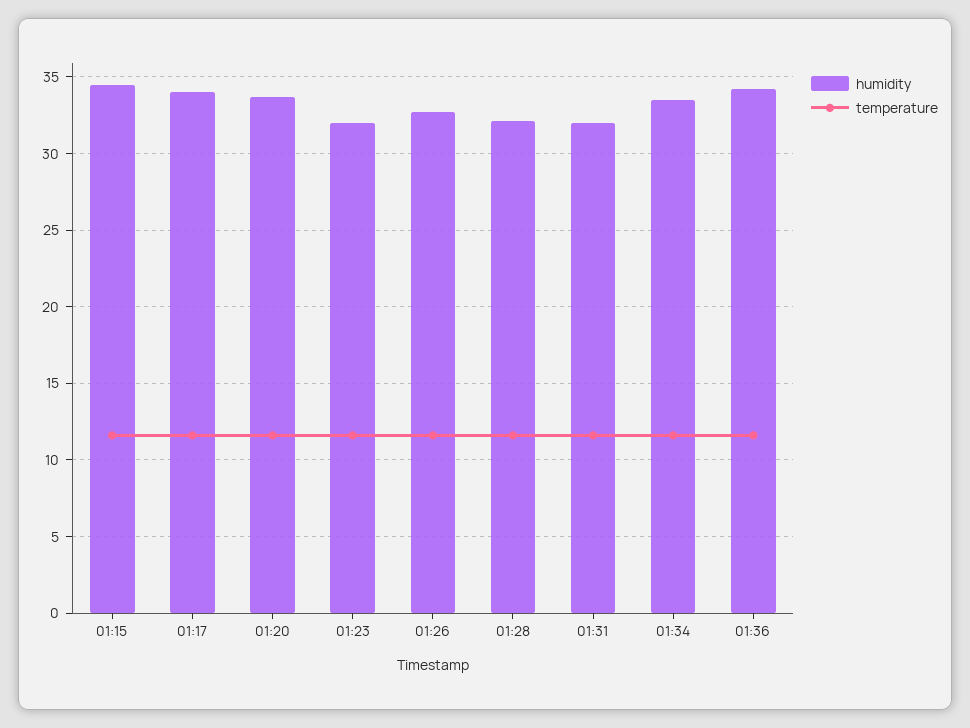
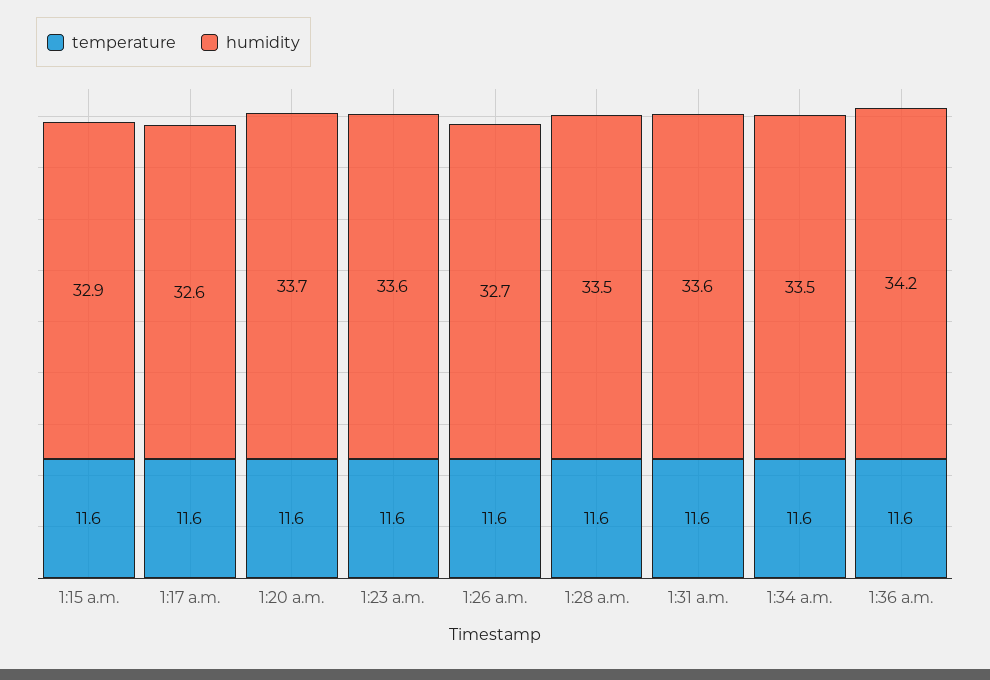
  {
    "humidity": {
-     "01:15": 34.5,
+     "01:15": 32.9,
-     "01:17": 34,
+     "01:17": 32.6,
      "01:20": 33.7,
-     "01:23": 32,
+     "01:23": 33.6,
      "01:26": 32.7,
-     "01:28": 32,
+     "01:28": 33.5,
-     "01:31": 32,
+     "01:31": 33.6,
      "01:34": 33.5,
      "01:36": 34.2
    },
    "temperature": {
      "01:15": 11.6,
      "01:17": 11.6,
      "01:20": 11.6,
      "01:23": 11.6,
      "01:26": 11.6,
      "01:28": 11.6,
      "01:31": 11.6,
      "01:34": 11.6,
      "01:36": 11.6
    }
  }

